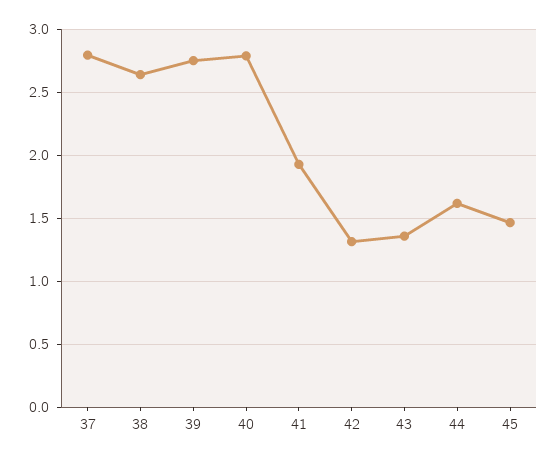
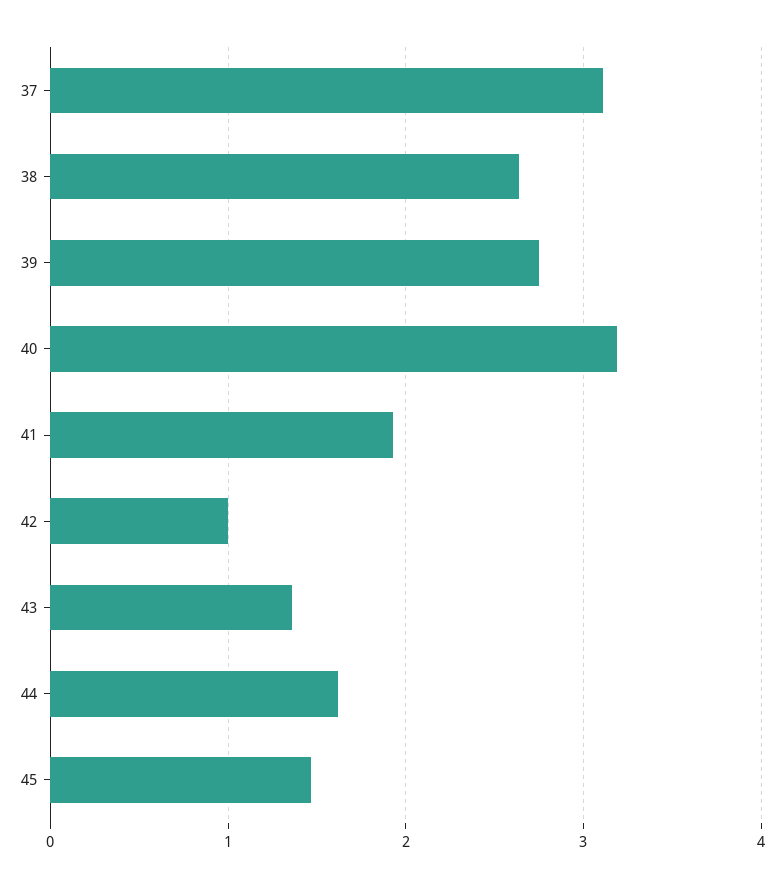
  {
-   "37": 2.8,
+   "37": 3.1,
    "38": 2.65,
    "39": 2.75,
-   "40": 2.8,
+   "40": 3.2,
    "41": 1.95,
-   "42": 1.3,
+   "42": 1,
    "43": 1.35,
    "44": 1.6,
    "45": 1.45
  }

